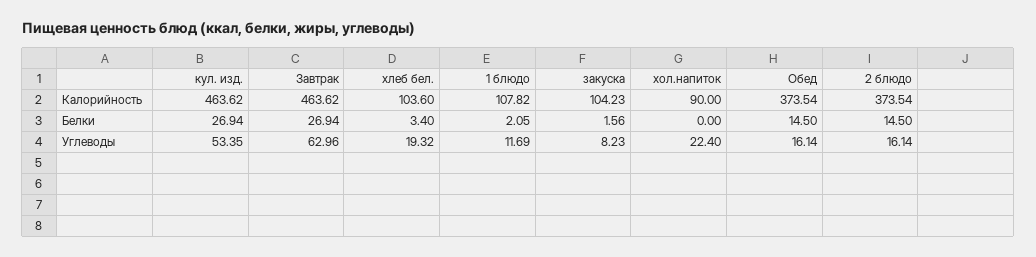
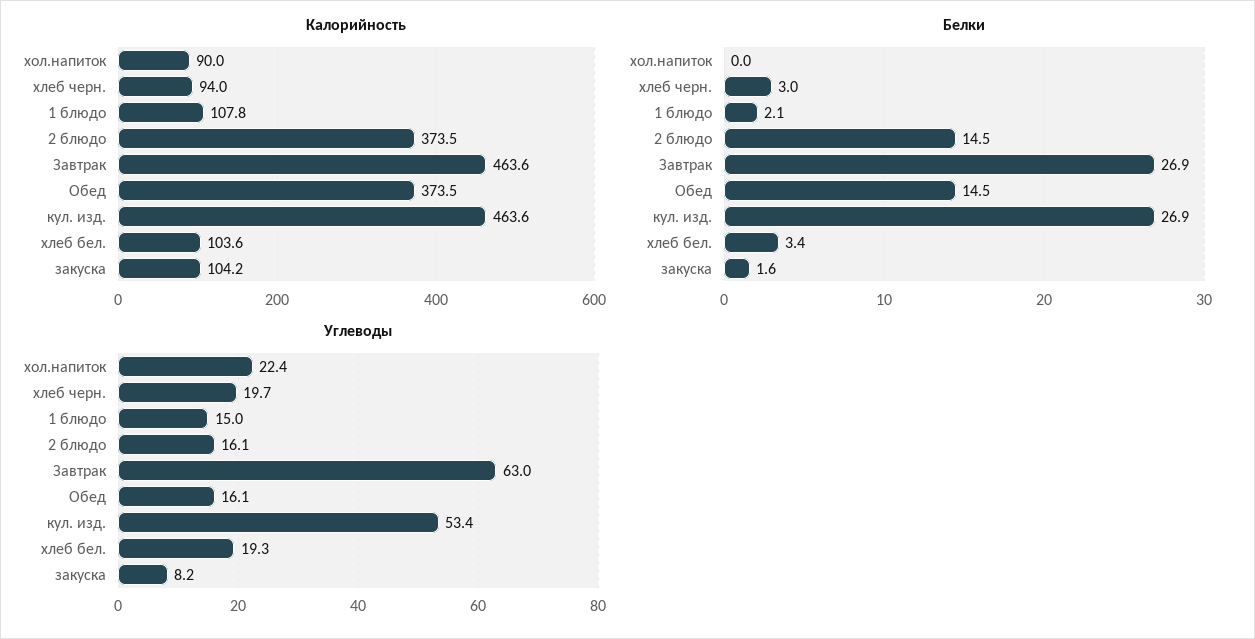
  {
    "Калорийность": {
      "кул. изд.": 463.62,
      "Завтрак": 463.62,
      "хлеб бел.": 103.6,
      "1 блюдо": 107.82,
      "закуска": 104.23,
      "хол.напиток": 90,
      "Обед": 373.54,
-     "2 блюдо": 373.54
+     "2 блюдо": 373.54,
+     "хлеб черн.": 94
    },
    "Белки": {
      "кул. изд.": 26.94,
      "Завтрак": 26.94,
      "хлеб бел.": 3.4,
      "1 блюдо": 2.05,
      "закуска": 1.56,
      "хол.напиток": 0,
      "Обед": 14.5,
-     "2 блюдо": 14.5
+     "2 блюдо": 14.5,
+     "хлеб черн.": 3
    },
    "Углеводы": {
      "кул. изд.": 53.35,
      "Завтрак": 62.96,
      "хлеб бел.": 19.32,
-     "1 блюдо": 11.69,
+     "1 блюдо": 15,
      "закуска": 8.23,
      "хол.напиток": 22.4,
      "Обед": 16.14,
-     "2 блюдо": 16.14
+     "2 блюдо": 16.14,
+     "хлеб черн.": 19.7
    }
  }

